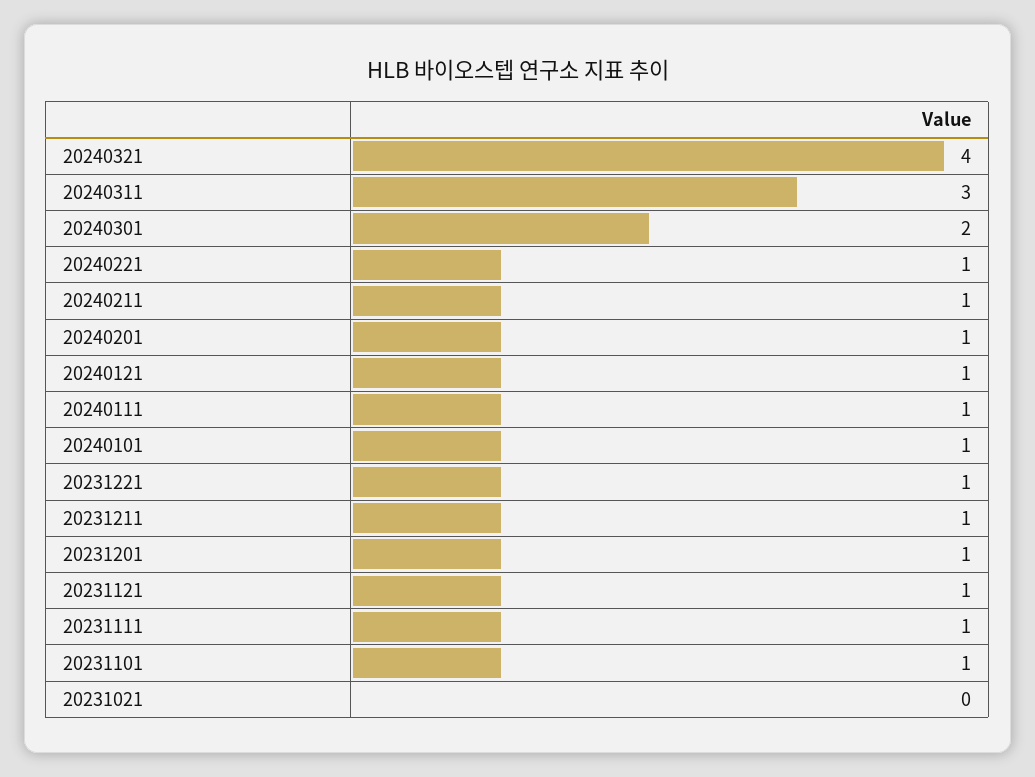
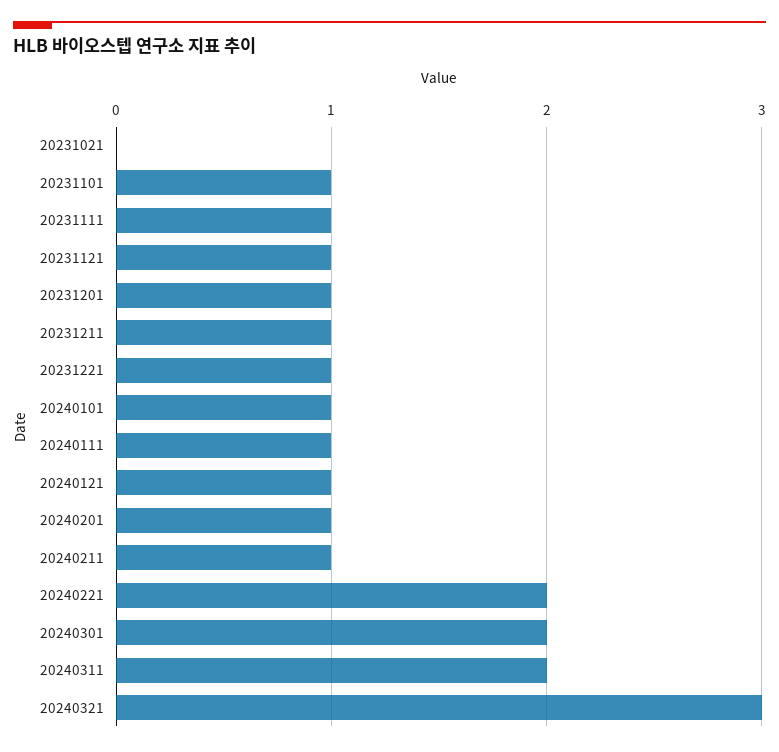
  {
-   "20240321": 4,
+   "20240321": 3,
-   "20240311": 3,
+   "20240311": 2,
    "20240301": 2,
-   "20240221": 1,
+   "20240221": 2,
    "20240211": 1,
    "20240201": 1,
    "20240121": 1,
    "20240111": 1,
    "20240101": 1,
    "20231221": 1,
    "20231211": 1,
    "20231201": 1,
    "20231121": 1,
    "20231111": 1,
    "20231101": 1,
    "20231021": 0
  }

